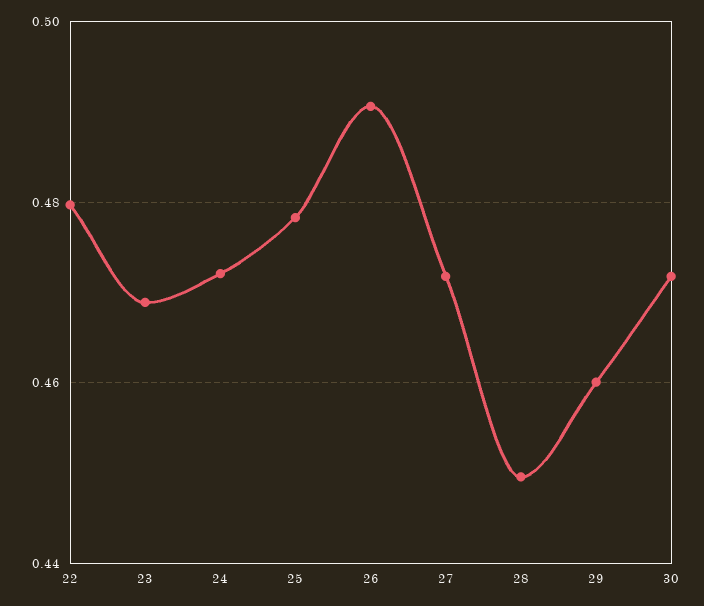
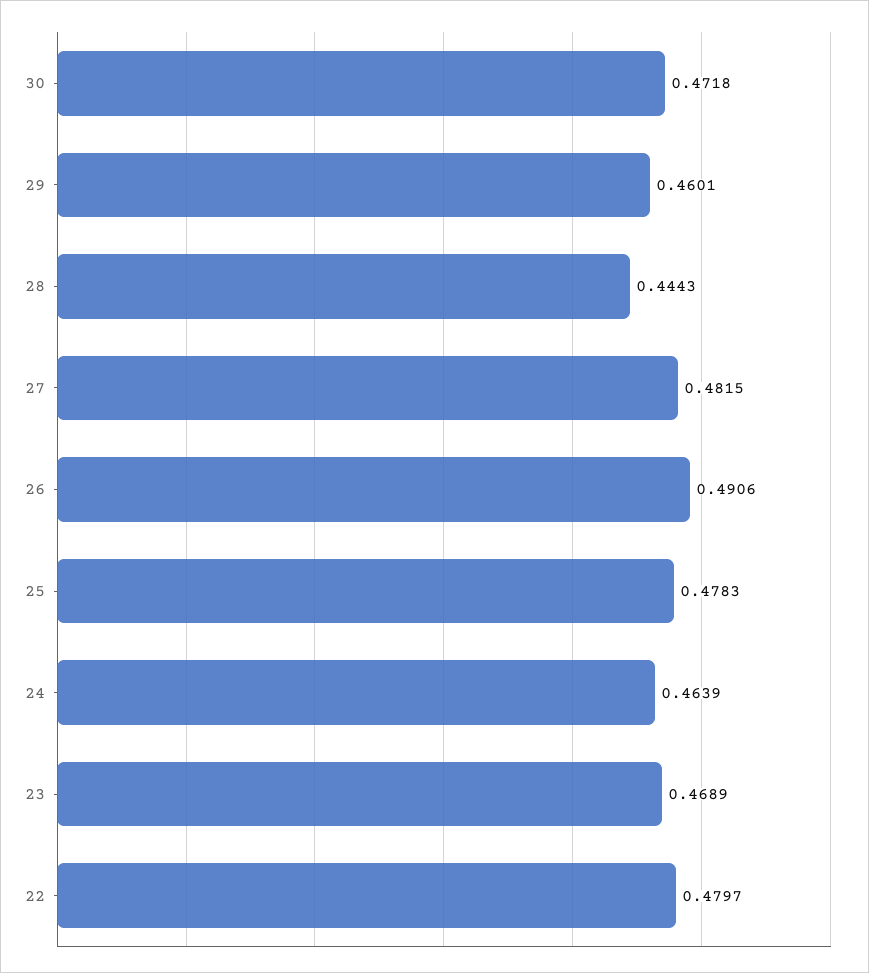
  {
    "22": 0.4797,
    "23": 0.4689,
-   "24": 0.472,
+   "24": 0.4639,
    "25": 0.4783,
    "26": 0.4906,
-   "27": 0.472,
+   "27": 0.4815,
-   "28": 0.45,
+   "28": 0.4443,
    "29": 0.4601,
    "30": 0.4718
  }

